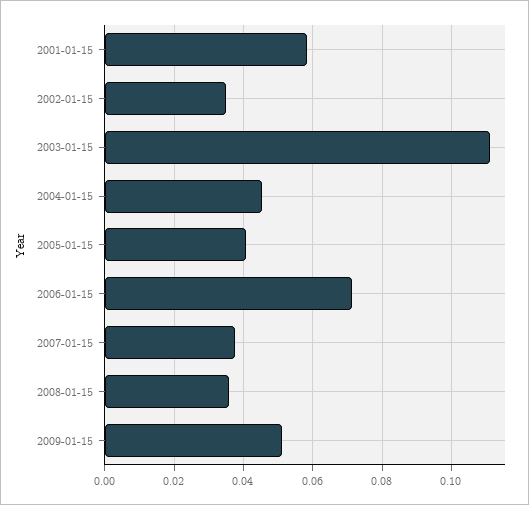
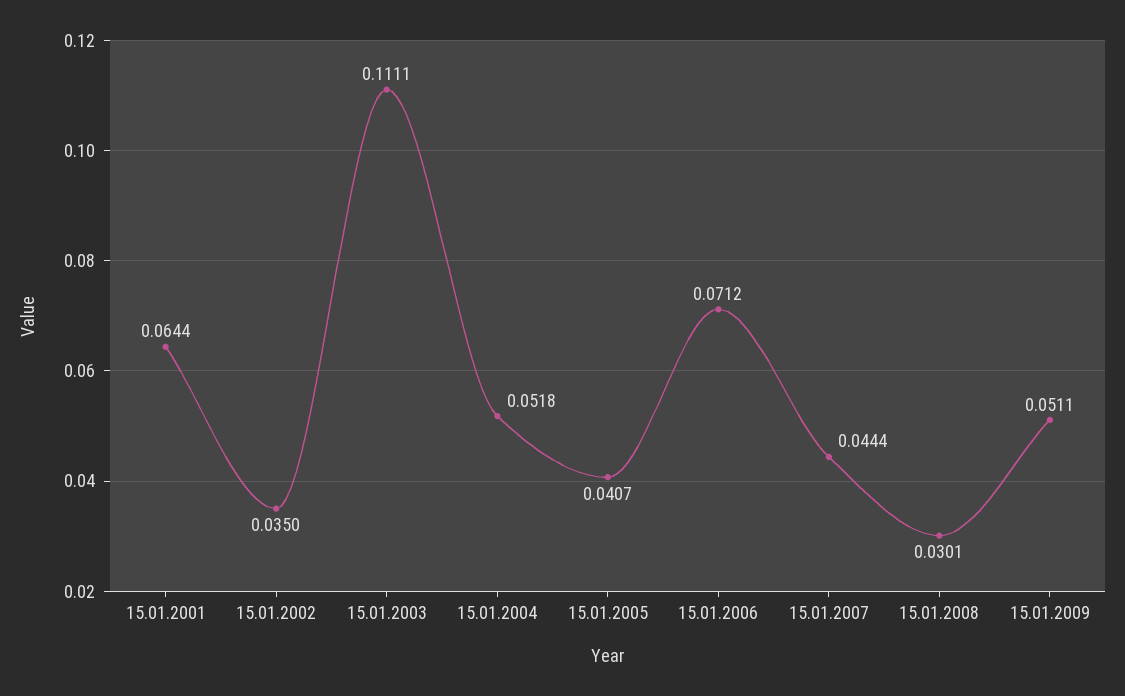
  {
-   "2001-01-15": 0.058,
+   "2001-01-15": 0.0644,
    "2002-01-15": 0.035,
    "2003-01-15": 0.1111,
-   "2004-01-15": 0.046,
+   "2004-01-15": 0.0518,
    "2005-01-15": 0.0407,
    "2006-01-15": 0.0712,
-   "2007-01-15": 0.038,
+   "2007-01-15": 0.0444,
-   "2008-01-15": 0.036,
+   "2008-01-15": 0.0301,
    "2009-01-15": 0.0511
  }

